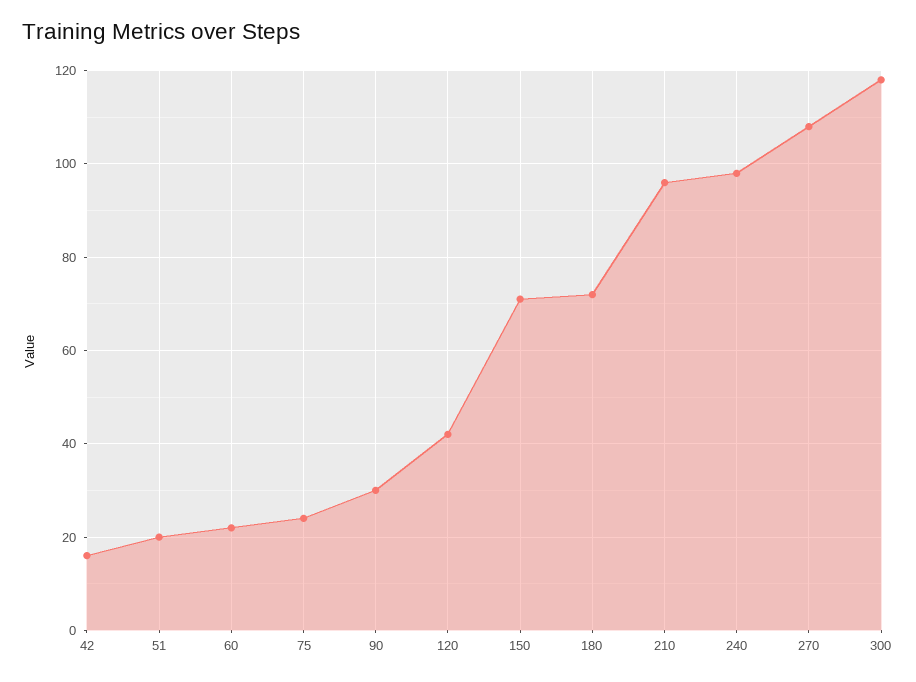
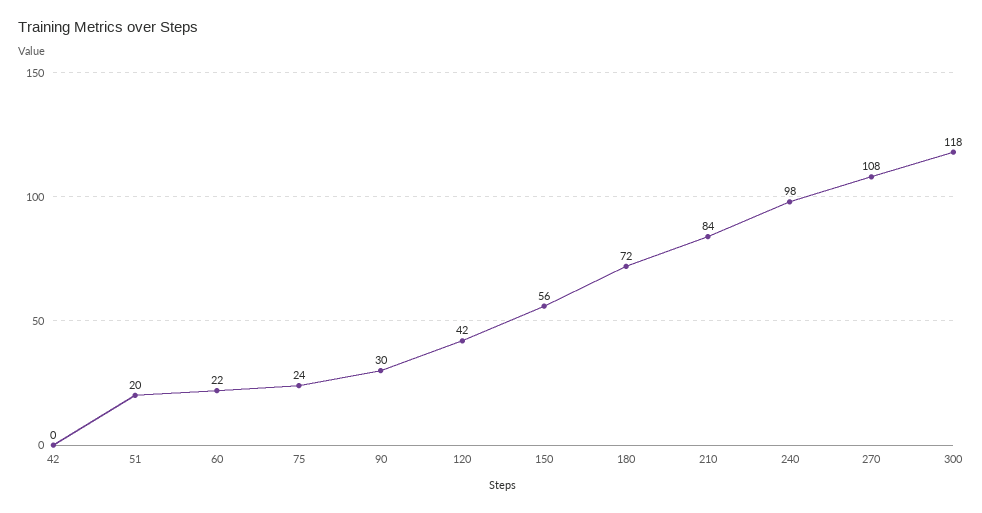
  {
-   "42": 15,
+   "42": 0,
    "51": 20,
    "60": 22,
    "75": 24,
    "90": 30,
    "120": 42,
-   "150": 70,
+   "150": 56,
    "180": 72,
-   "210": 95,
+   "210": 84,
    "240": 98,
    "270": 108,
    "300": 118
  }

